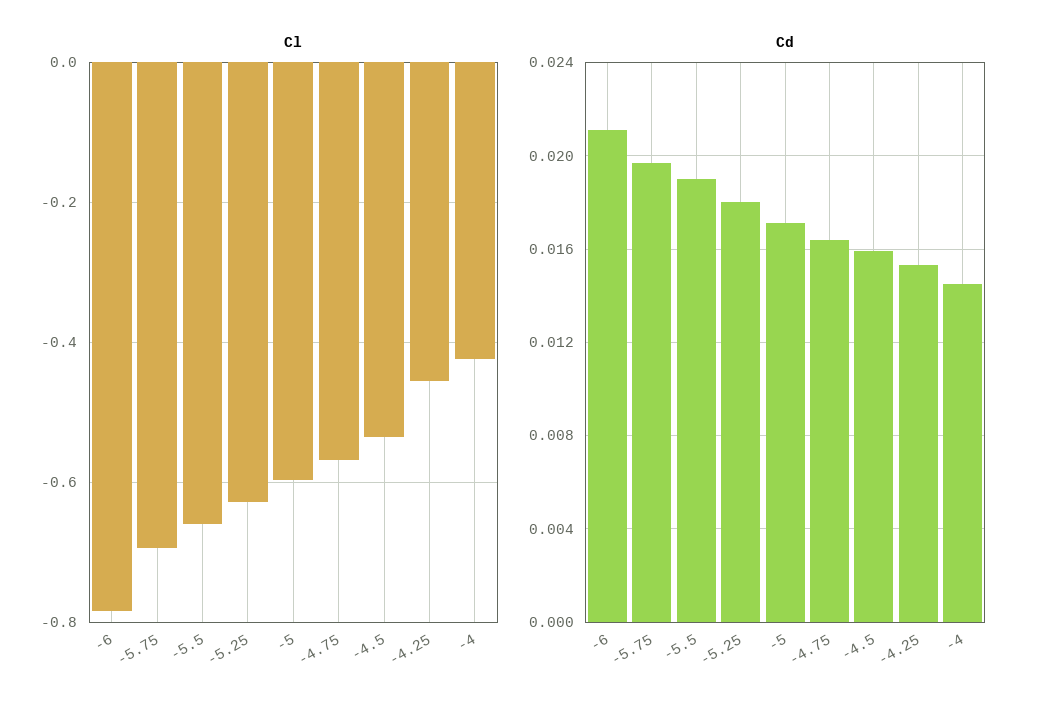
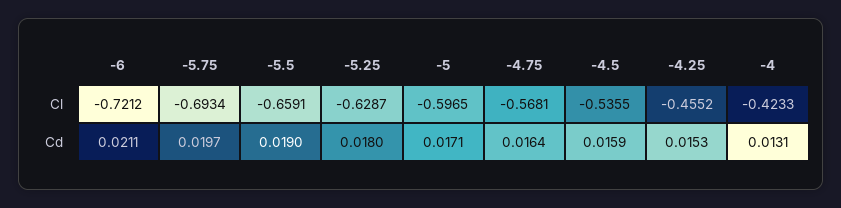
  {
    "Cl": {
-     "-6": -0.78,
+     "-6": -0.7212,
      "-5.75": -0.6934,
      "-5.5": -0.6591,
      "-5.25": -0.6287,
      "-5": -0.5965,
      "-4.75": -0.5681,
      "-4.5": -0.5355,
      "-4.25": -0.4552,
      "-4": -0.4233
    },
    "Cd": {
      "-6": 0.0211,
      "-5.75": 0.0197,
      "-5.5": 0.019,
      "-5.25": 0.018,
      "-5": 0.0171,
      "-4.75": 0.0164,
      "-4.5": 0.0159,
      "-4.25": 0.0153,
-     "-4": 0.0145
+     "-4": 0.0131
    }
  }

